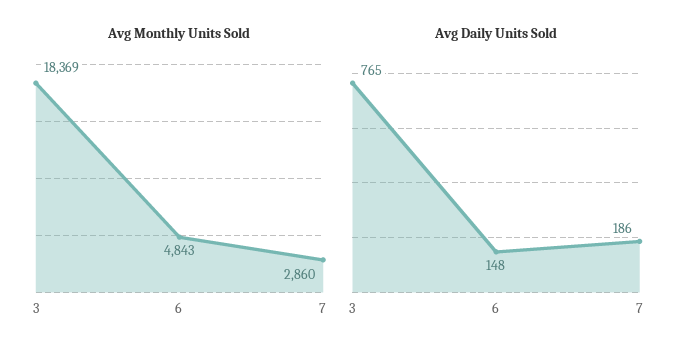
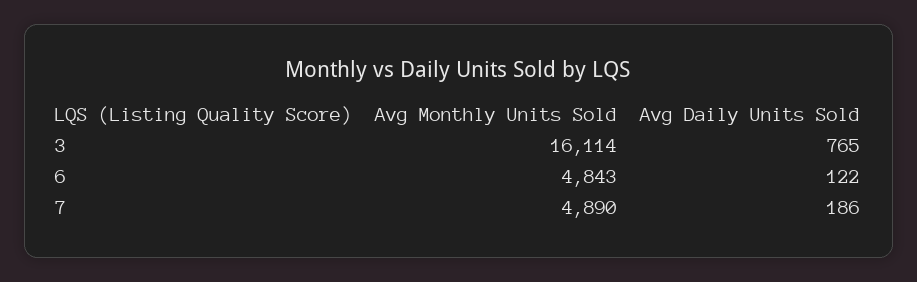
  {
    "Avg Monthly Units Sold": {
-     "3": 18369,
+     "3": 16114,
      "6": 4843,
-     "7": 2860
+     "7": 4890
    },
    "Avg Daily Units Sold": {
      "3": 765,
-     "6": 148,
+     "6": 122,
      "7": 186
    }
  }

